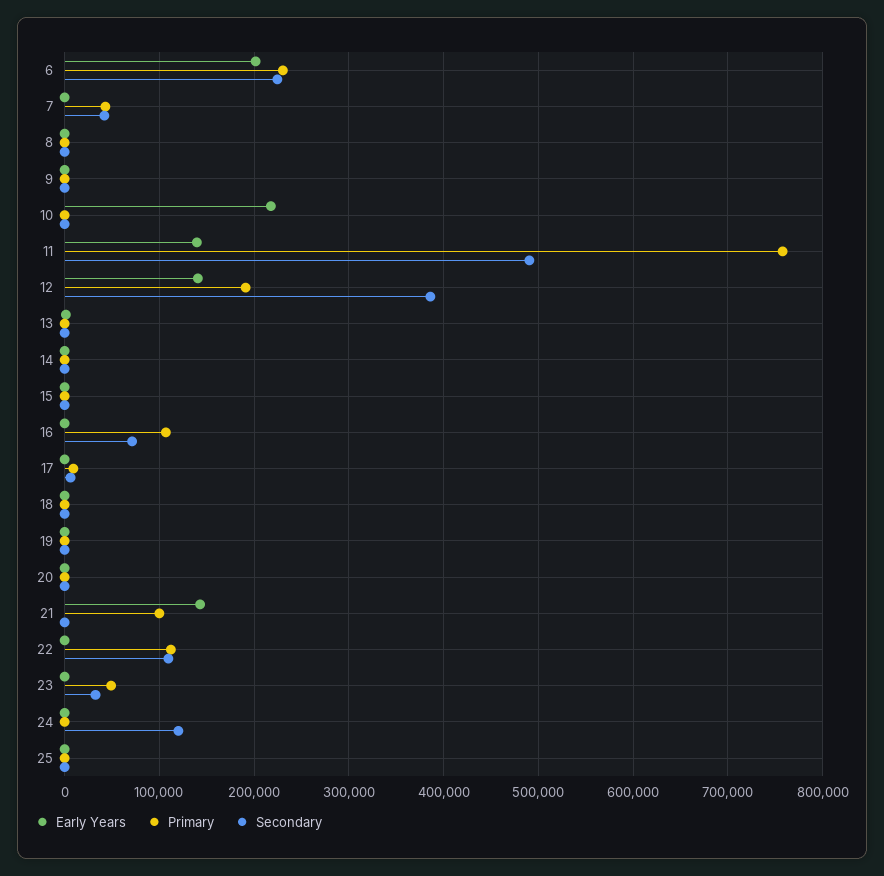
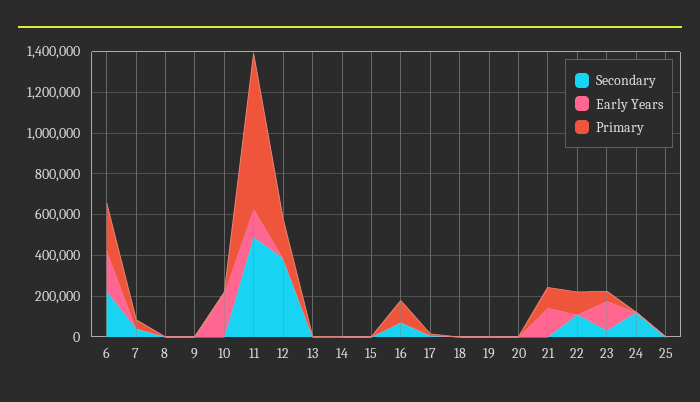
  {
    "Early Years": {
      "6": 200000,
      "7": 0,
      "8": 0,
      "9": 0,
      "10": 220000,
      "11": 140000,
-     "12": 140000,
+     "12": 0,
      "13": 0,
      "14": 0,
      "15": 0,
      "16": 0,
      "17": 0,
      "18": 0,
      "19": 0,
      "20": 0,
      "21": 140000,
      "22": 0,
-     "23": 0,
+     "23": 150000,
      "24": 0,
      "25": 0
    },
    "Primary": {
      "6": 230000,
      "7": 40000,
      "8": 0,
      "9": 0,
      "10": 0,
      "11": 760000,
      "12": 190000,
      "13": 0,
      "14": 0,
      "15": 0,
      "16": 110000,
      "17": 10000,
      "18": 0,
      "19": 0,
      "20": 0,
      "21": 100000,
      "22": 110000,
      "23": 50000,
      "24": 0,
      "25": 0
    },
    "Secondary": {
      "6": 220000,
      "7": 40000,
      "8": 0,
      "9": 0,
      "10": 0,
      "11": 490000,
      "12": 390000,
      "13": 0,
      "14": 0,
      "15": 0,
      "16": 70000,
      "17": 10000,
      "18": 0,
      "19": 0,
      "20": 0,
      "21": 0,
      "22": 110000,
      "23": 30000,
      "24": 120000,
      "25": 0
    }
  }

